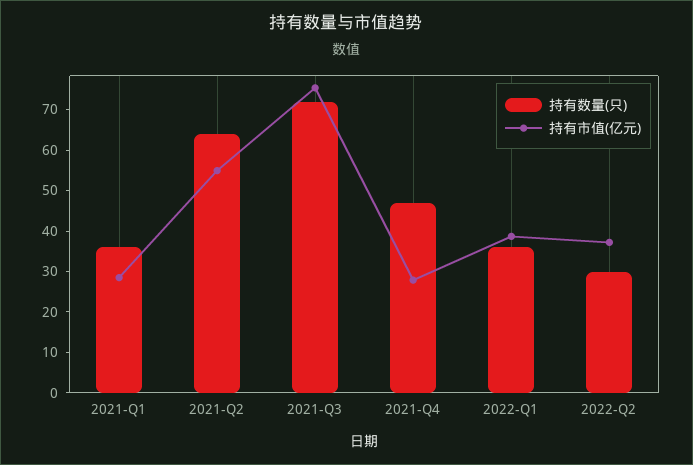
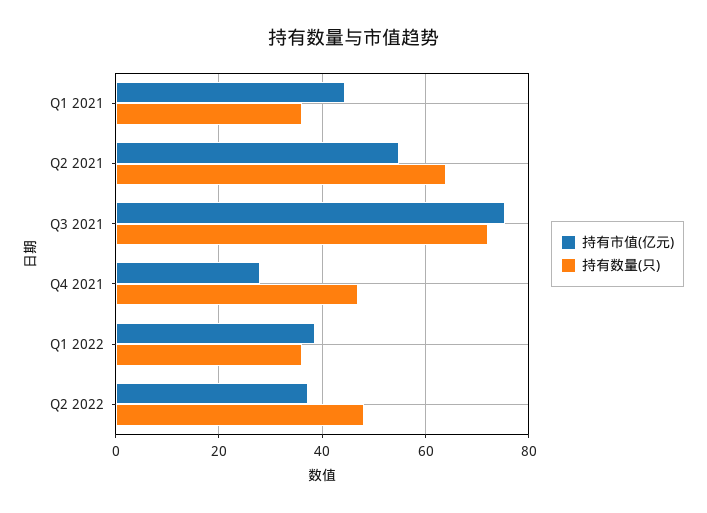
  {
    "持有数量(只)": {
      "2021-Q1": 36,
      "2021-Q2": 64,
      "2021-Q3": 72,
      "2021-Q4": 48,
      "2022-Q1": 36,
-     "2022-Q2": 30
+     "2022-Q2": 48
    },
    "持有市值(亿元)": {
-     "2021-Q1": 28,
+     "2021-Q1": 44,
      "2021-Q2": 54,
      "2021-Q3": 76,
      "2021-Q4": 28,
      "2022-Q1": 38,
      "2022-Q2": 38
    }
  }

